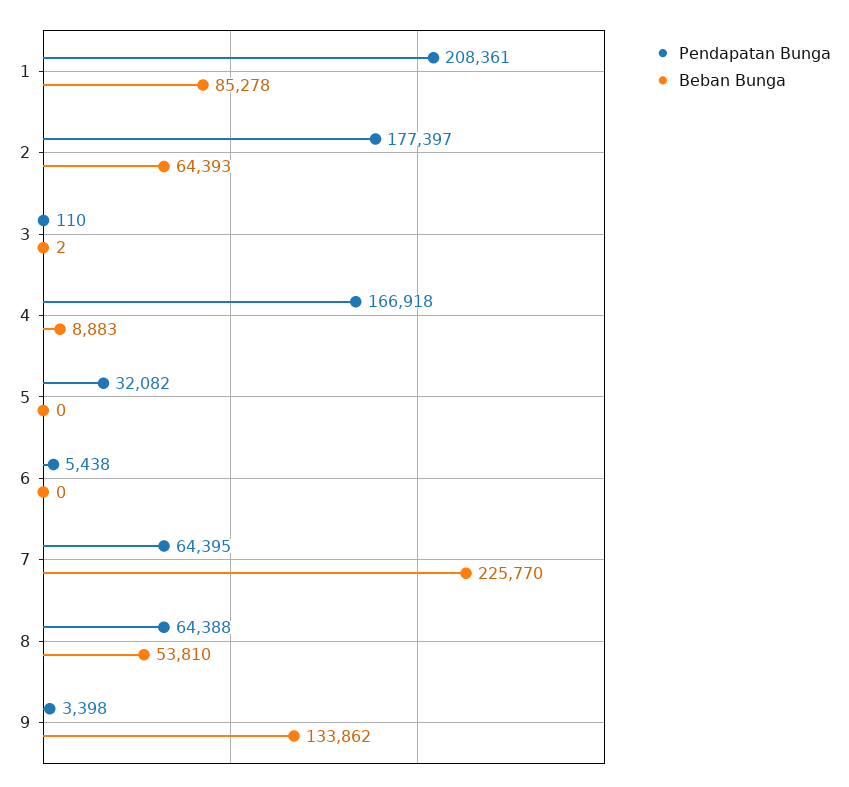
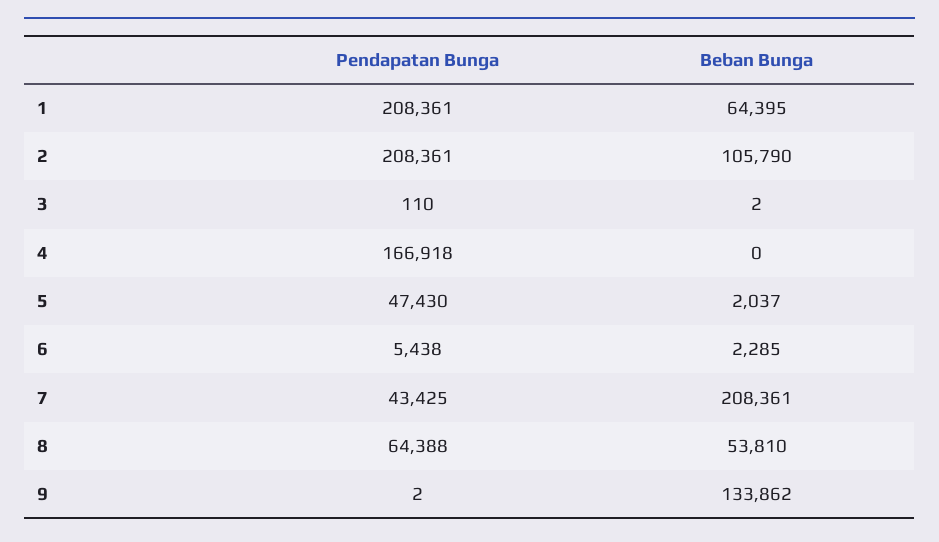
  {
    "Pendapatan Bunga": {
      "1": 208361,
-     "2": 177397,
+     "2": 208361,
      "3": 110,
      "4": 166918,
-     "5": 32082,
+     "5": 47430,
      "6": 5438,
-     "7": 64395,
+     "7": 43425,
      "8": 64388,
-     "9": 3398
+     "9": 2
    },
    "Beban Bunga": {
-     "1": 85278,
+     "1": 64395,
-     "2": 64393,
+     "2": 105790,
      "3": 2,
-     "4": 8883,
+     "4": 0,
-     "5": 0,
+     "5": 2037,
-     "6": 0,
+     "6": 2285,
-     "7": 225770,
+     "7": 208361,
      "8": 53810,
      "9": 133862
    }
  }

